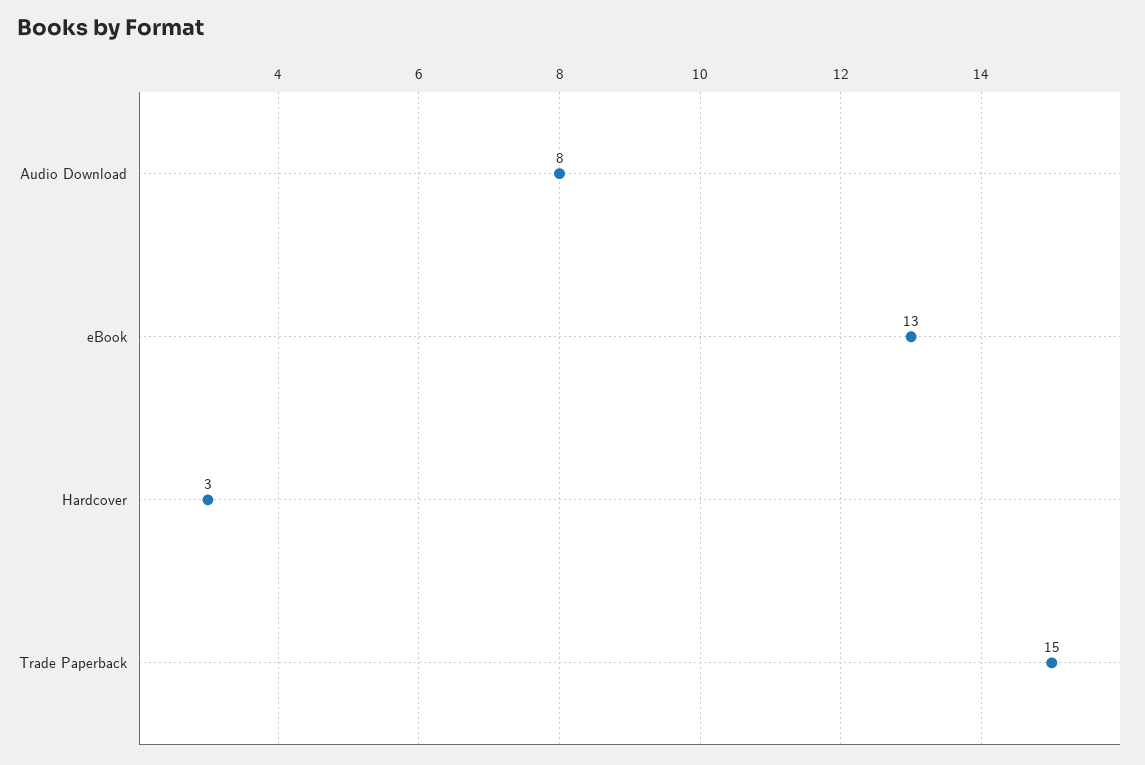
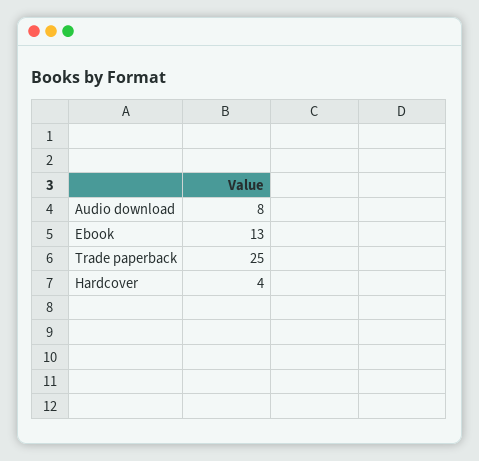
  {
    "Audio Download": 8,
    "eBook": 13,
-   "Hardcover": 3,
+   "Hardcover": 4,
-   "Trade Paperback": 15
+   "Trade Paperback": 25
  }

